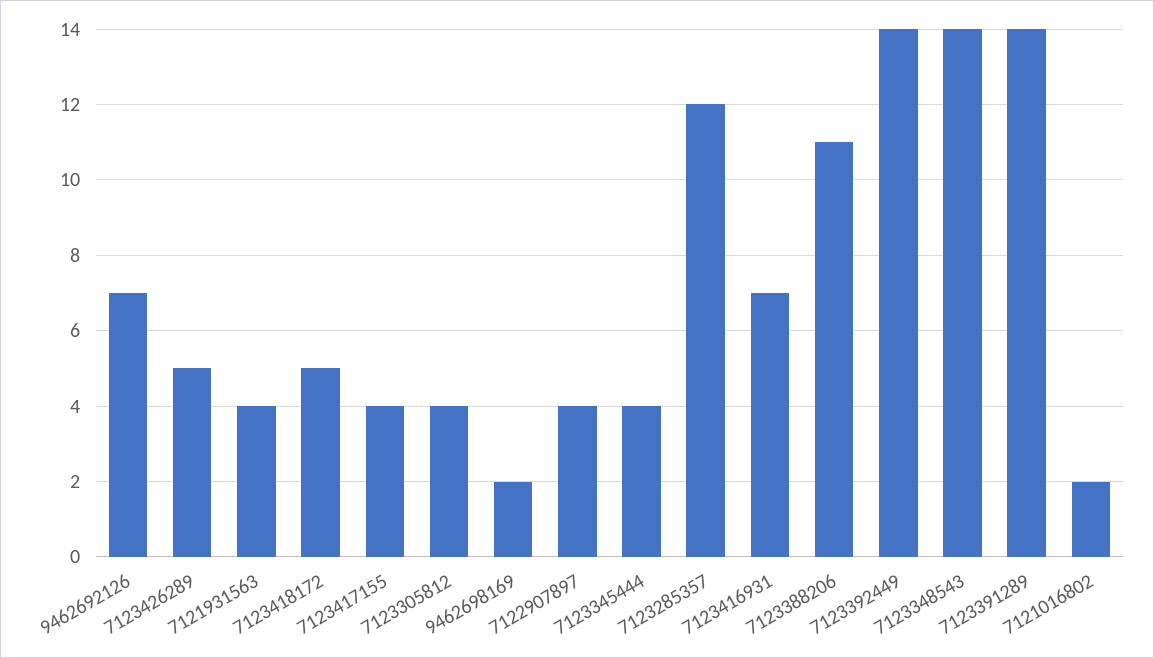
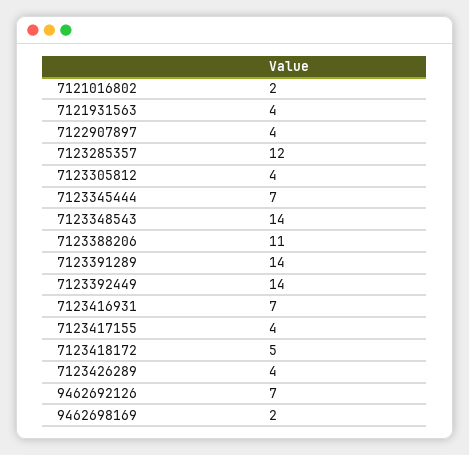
  {
    "9462692126": 7,
-   "7123426289": 5,
+   "7123426289": 4,
    "7121931563": 4,
    "7123418172": 5,
    "7123417155": 4,
    "7123305812": 4,
    "9462698169": 2,
    "7122907897": 4,
-   "7123345444": 4,
+   "7123345444": 7,
    "7123285357": 12,
    "7123416931": 7,
    "7123388206": 11,
    "7123392449": 14,
    "7123348543": 14,
    "7123391289": 14,
    "7121016802": 2
  }

